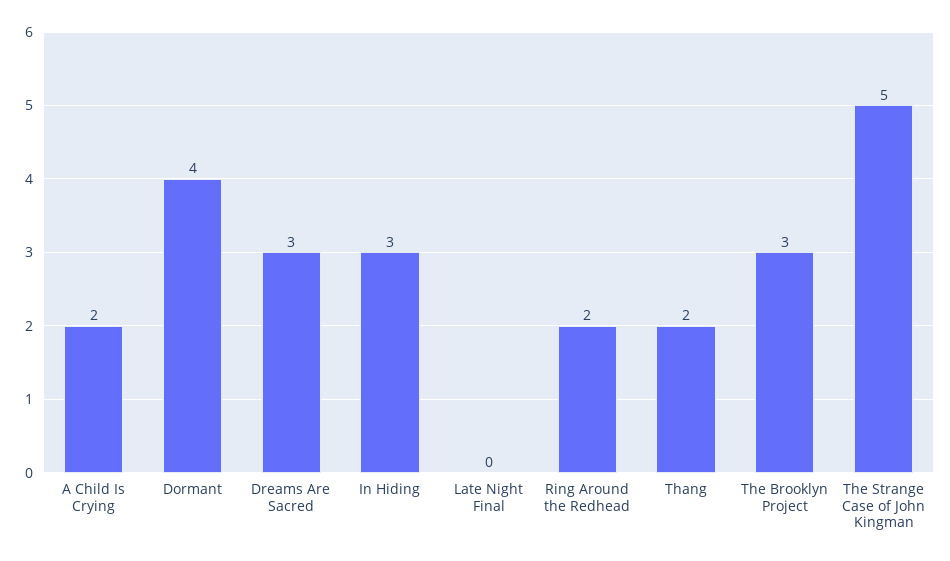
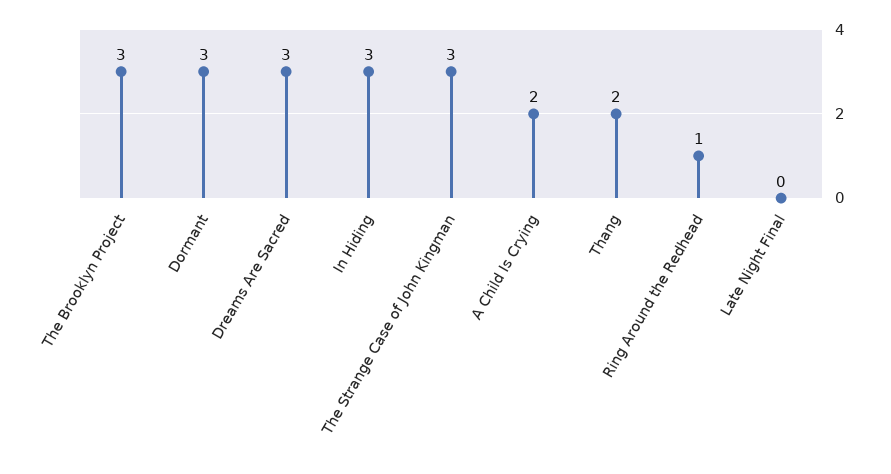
  {
    "A Child Is Crying": 2,
-   "Dormant": 4,
+   "Dormant": 3,
    "Dreams Are Sacred": 3,
    "In Hiding": 3,
    "Late Night Final": 0,
-   "Ring Around the Redhead": 2,
+   "Ring Around the Redhead": 1,
    "Thang": 2,
    "The Brooklyn Project": 3,
-   "The Strange Case of John Kingman": 5
+   "The Strange Case of John Kingman": 3
  }

